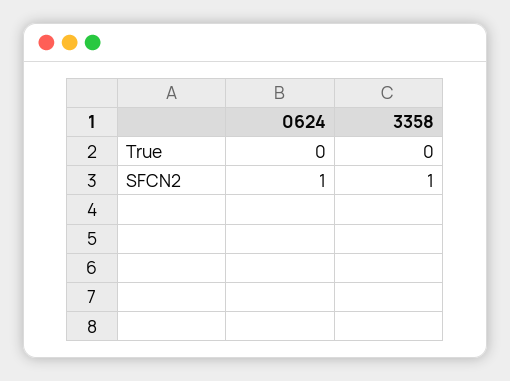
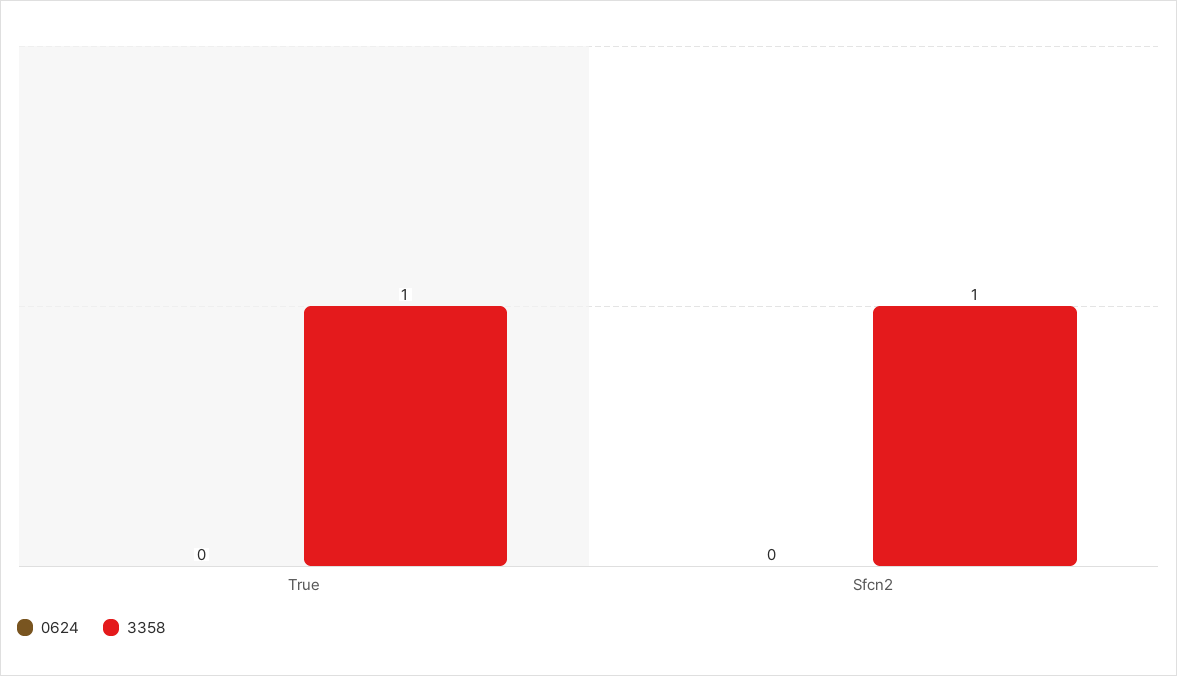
  {
    "0624": {
      "True": 0,
-     "SFCN2": 1
+     "SFCN2": 0
    },
    "3358": {
-     "True": 0,
+     "True": 1,
      "SFCN2": 1
    }
  }

